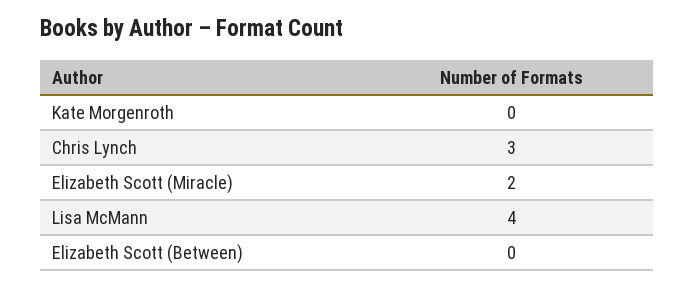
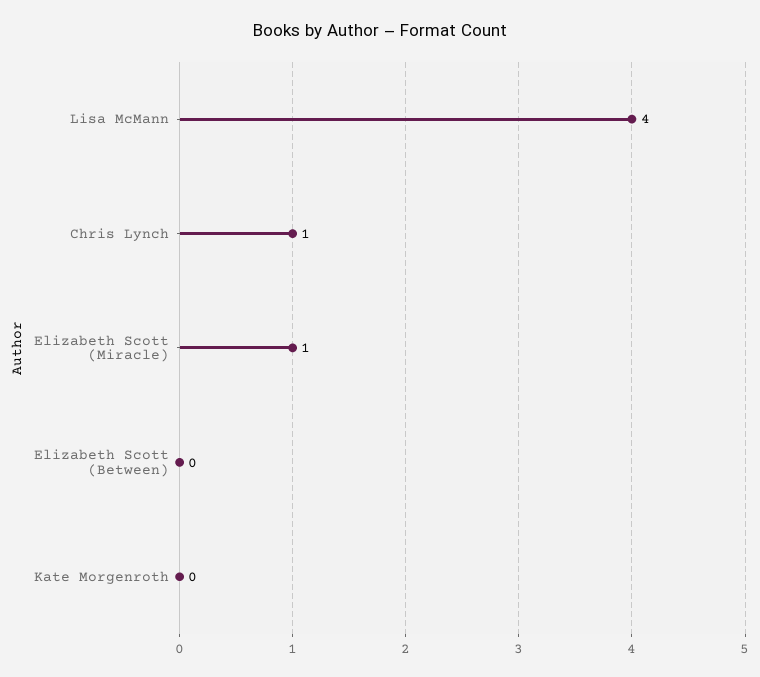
  {
    "Kate Morgenroth": 0,
-   "Chris Lynch": 3,
+   "Chris Lynch": 1,
-   "Elizabeth Scott (Miracle)": 2,
+   "Elizabeth Scott (Miracle)": 1,
    "Lisa McMann": 4,
    "Elizabeth Scott (Between)": 0
  }

